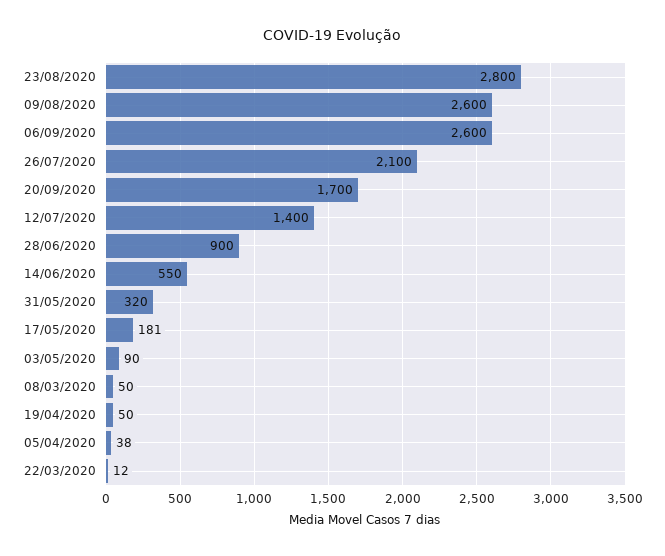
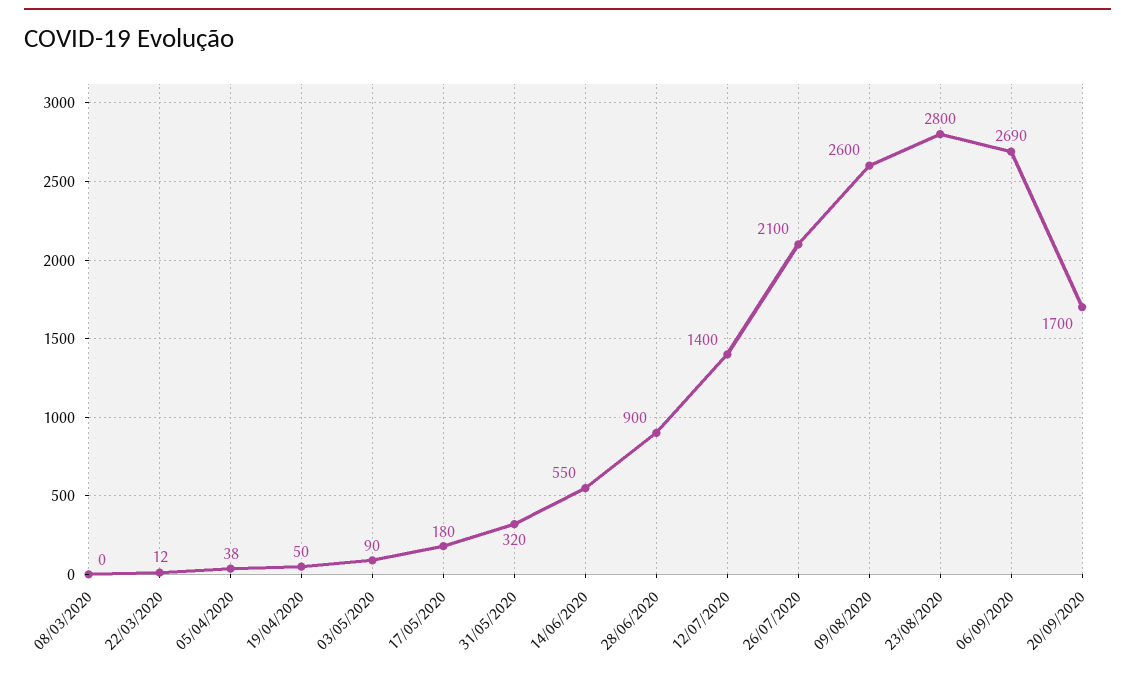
  {
    "23/08/2020": 2800,
    "09/08/2020": 2600,
-   "06/09/2020": 2600,
+   "06/09/2020": 2690,
    "26/07/2020": 2100,
    "20/09/2020": 1700,
    "12/07/2020": 1400,
    "28/06/2020": 900,
    "14/06/2020": 550,
    "31/05/2020": 320,
-   "17/05/2020": 181,
+   "17/05/2020": 180,
    "03/05/2020": 90,
-   "08/03/2020": 50,
+   "08/03/2020": 0,
    "19/04/2020": 50,
    "05/04/2020": 38,
    "22/03/2020": 12
  }

